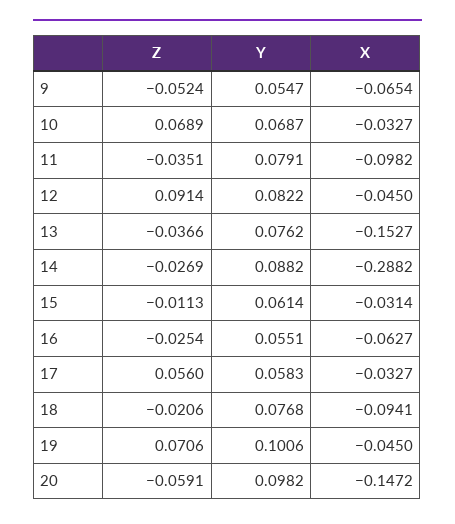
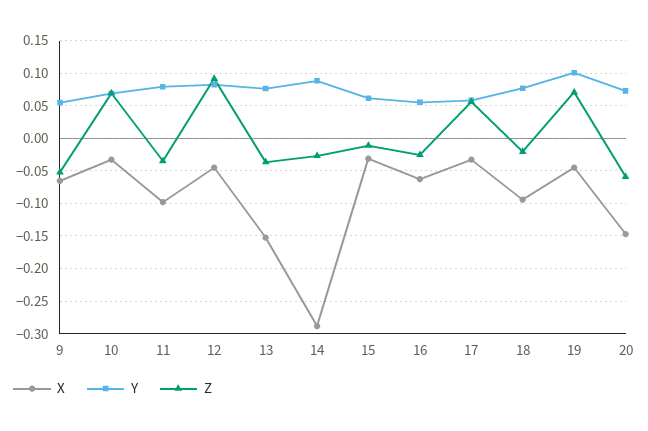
  {
    "Z": {
      "9": -0.0524,
      "10": 0.0689,
      "11": -0.0351,
      "12": 0.0914,
      "13": -0.0366,
      "14": -0.0269,
      "15": -0.0113,
      "16": -0.0254,
      "17": 0.056,
      "18": -0.0206,
      "19": 0.0706,
      "20": -0.0591
    },
    "Y": {
      "9": 0.0547,
      "10": 0.0687,
      "11": 0.0791,
      "12": 0.0822,
      "13": 0.0762,
      "14": 0.0882,
      "15": 0.0614,
      "16": 0.0551,
      "17": 0.0583,
      "18": 0.0768,
      "19": 0.1006,
-     "20": 0.0982
+     "20": 0.07
    },
    "X": {
      "9": -0.0654,
      "10": -0.0327,
      "11": -0.0982,
      "12": -0.045,
      "13": -0.1527,
      "14": -0.2882,
      "15": -0.0314,
      "16": -0.0627,
      "17": -0.0327,
      "18": -0.0941,
      "19": -0.045,
      "20": -0.1472
    }
  }

